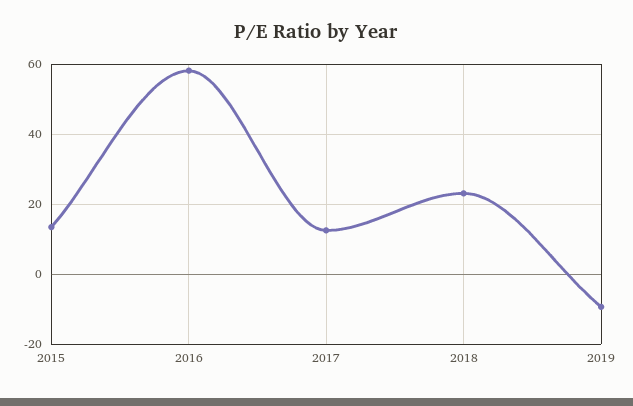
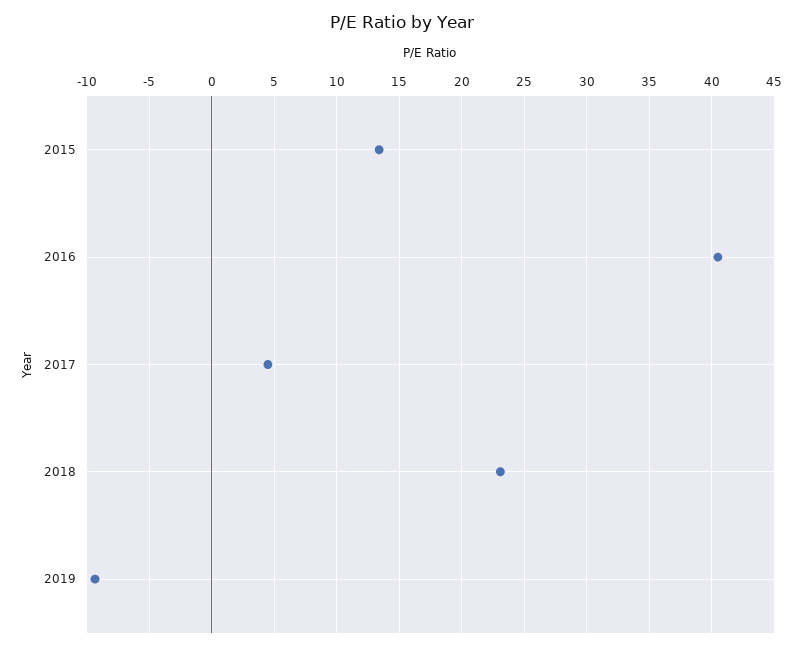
  {
    "2015": 13.5,
-   "2016": 58,
+   "2016": 40.5,
-   "2017": 12,
+   "2017": 4.5,
    "2018": 23,
    "2019": -9.5
  }

